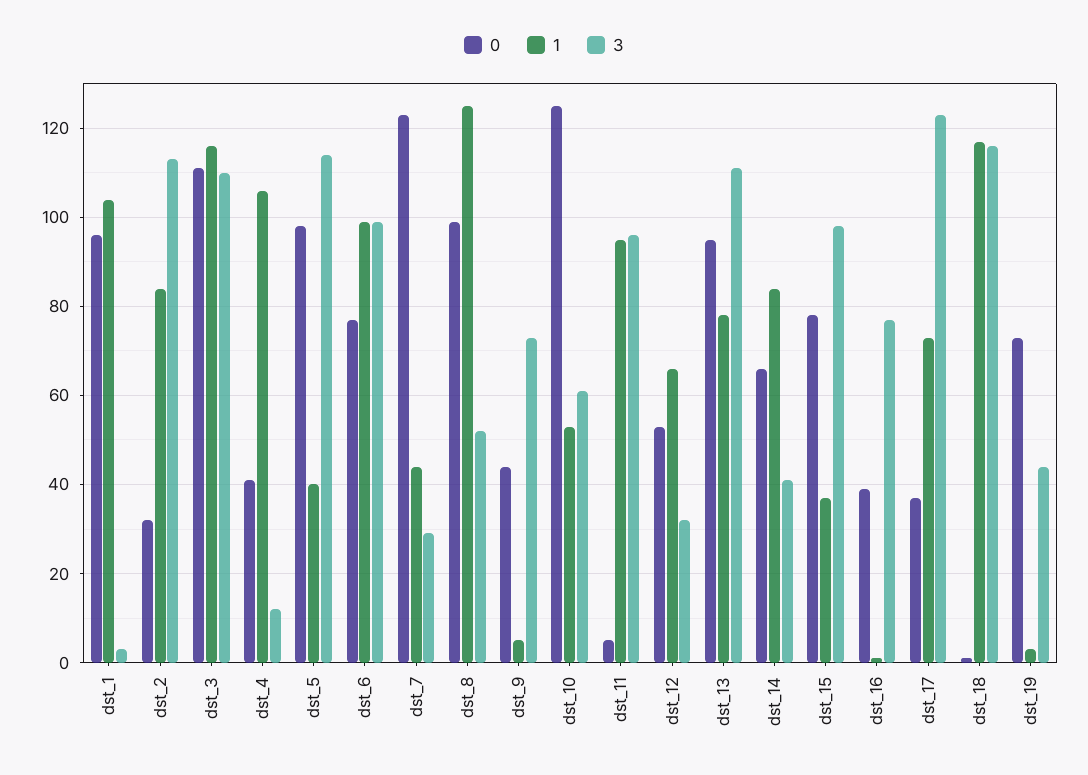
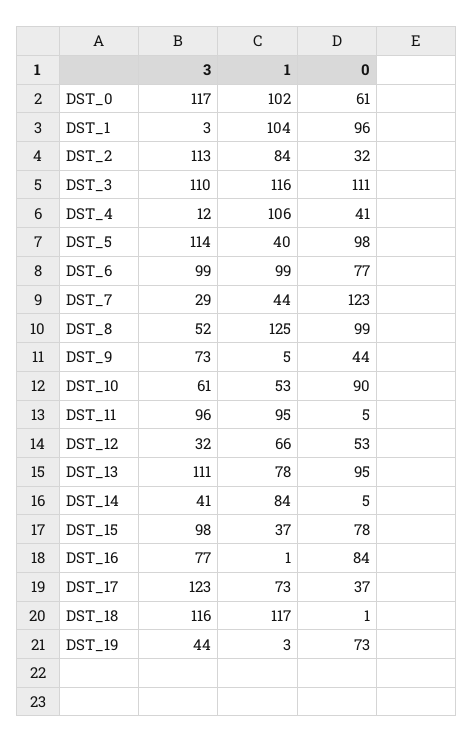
  {
    "0": {
      "dst_1": 96,
      "dst_2": 32,
      "dst_3": 111,
      "dst_4": 41,
      "dst_5": 98,
      "dst_6": 77,
      "dst_7": 123,
      "dst_8": 99,
      "dst_9": 44,
-     "dst_10": 125,
+     "dst_10": 90,
      "dst_11": 5,
      "dst_12": 53,
      "dst_13": 95,
-     "dst_14": 65,
+     "dst_14": 5,
      "dst_15": 78,
-     "dst_16": 40,
+     "dst_16": 84,
      "dst_17": 37,
      "dst_18": 1,
-     "dst_19": 73
+     "dst_19": 73,
+     "DST_0": 61
    },
    "1": {
      "dst_1": 104,
      "dst_2": 84,
      "dst_3": 116,
      "dst_4": 106,
      "dst_5": 40,
      "dst_6": 99,
      "dst_7": 44,
      "dst_8": 125,
      "dst_9": 5,
      "dst_10": 53,
      "dst_11": 95,
      "dst_12": 66,
      "dst_13": 78,
      "dst_14": 84,
      "dst_15": 37,
      "dst_16": 1,
      "dst_17": 73,
      "dst_18": 117,
-     "dst_19": 3
+     "dst_19": 3,
+     "DST_0": 102
    },
    "3": {
      "dst_1": 3,
      "dst_2": 113,
      "dst_3": 110,
      "dst_4": 12,
      "dst_5": 114,
      "dst_6": 99,
      "dst_7": 29,
      "dst_8": 52,
      "dst_9": 73,
      "dst_10": 61,
      "dst_11": 96,
      "dst_12": 32,
      "dst_13": 111,
      "dst_14": 41,
      "dst_15": 98,
      "dst_16": 77,
      "dst_17": 123,
      "dst_18": 116,
-     "dst_19": 44
+     "dst_19": 44,
+     "DST_0": 117
    }
  }

